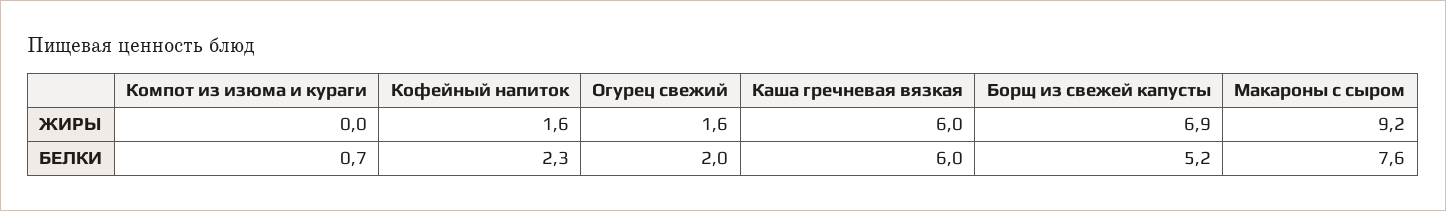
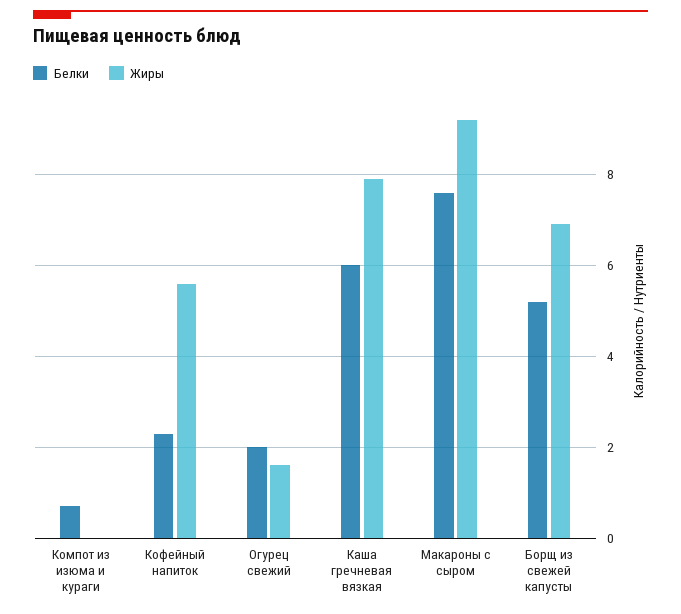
  {
    "ЖИРЫ": {
      "Компот из изюма и кураги": 0,
-     "Кофейный напиток": 1.6,
+     "Кофейный напиток": 5.5,
      "Огурец свежий": 1.6,
-     "Каша гречневая вязкая": 6,
+     "Каша гречневая вязкая": 8,
      "Борщ из свежей капусты": 6.9,
      "Макароны с сыром": 9.2
    },
    "БЕЛКИ": {
      "Компот из изюма и кураги": 0.7,
      "Кофейный напиток": 2.3,
      "Огурец свежий": 2,
      "Каша гречневая вязкая": 6,
      "Борщ из свежей капусты": 5.2,
      "Макароны с сыром": 7.6
    }
  }

